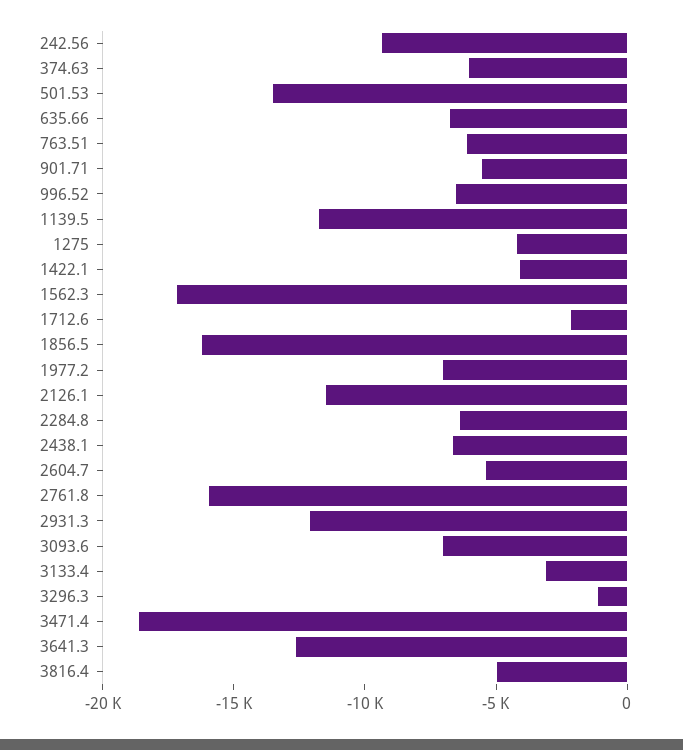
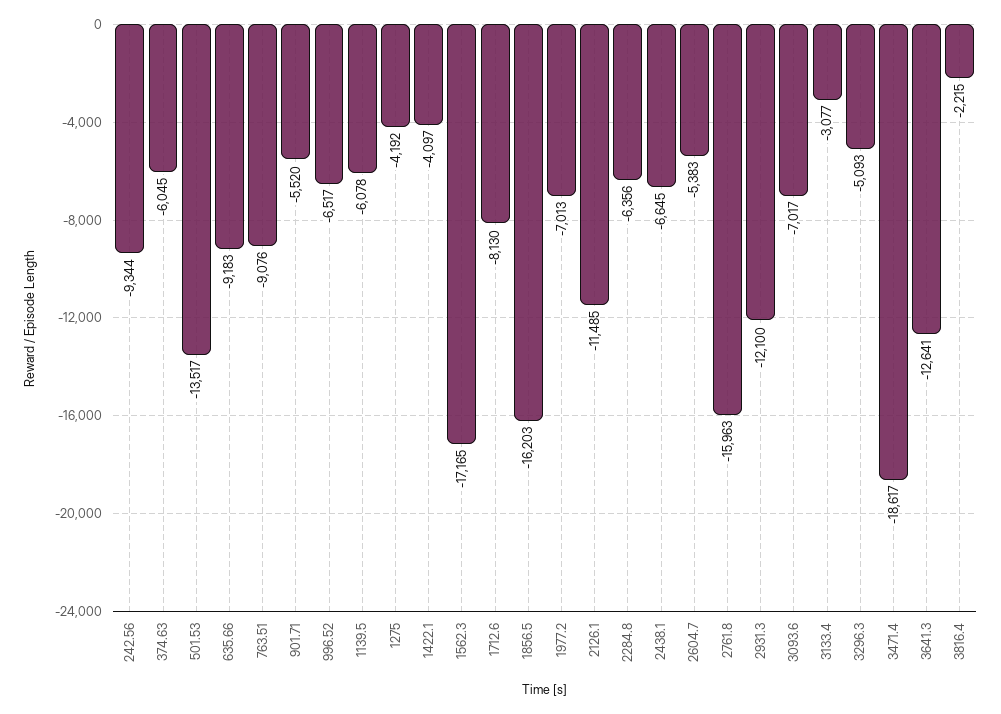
  {
    "242.56": -9344,
    "374.63": -6045,
    "501.53": -13517,
-   "635.66": -7000,
+   "635.66": -9183,
-   "763.51": -6000,
+   "763.51": -9076,
    "901.71": -5520,
    "996.52": -6517,
-   "1139.5": -12000,
+   "1139.5": -6078,
    "1275": -4192,
    "1422.1": -4097,
    "1562.3": -17165,
-   "1712.6": -2000,
+   "1712.6": -8130,
    "1856.5": -16203,
    "1977.2": -7013,
    "2126.1": -11485,
    "2284.8": -6356,
    "2438.1": -6645,
    "2604.7": -5383,
    "2761.8": -15963,
    "2931.3": -12100,
    "3093.6": -7017,
    "3133.4": -3077,
-   "3296.3": -1000,
+   "3296.3": -5093,
    "3471.4": -18617,
    "3641.3": -12641,
-   "3816.4": -5000
+   "3816.4": -2215
  }

